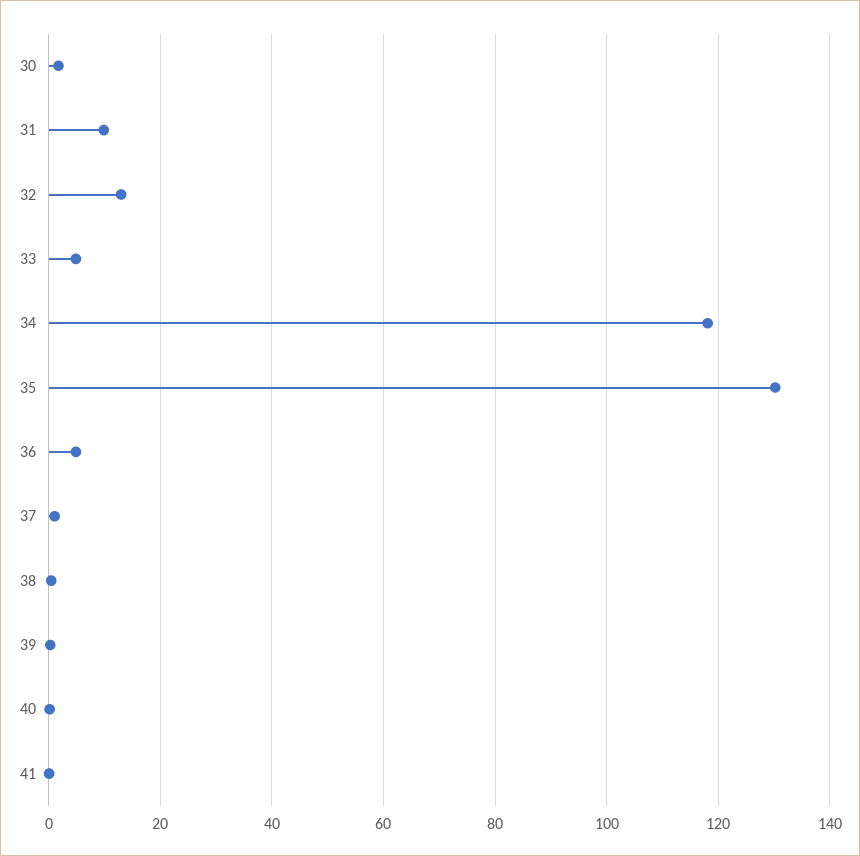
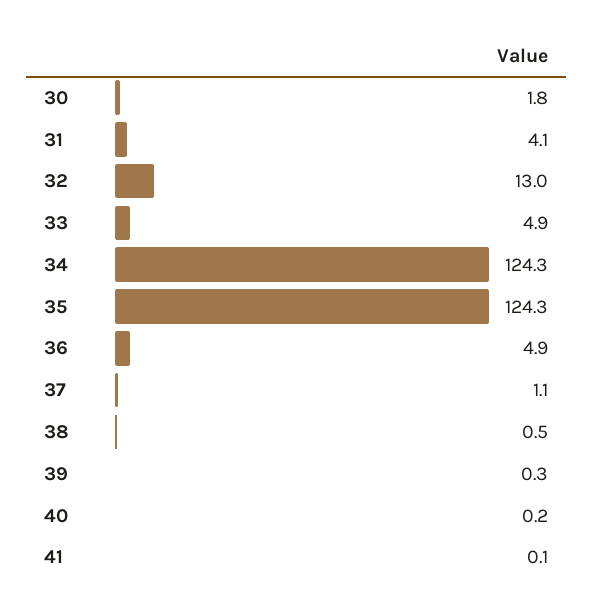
  {
    "30": 1.8,
-   "31": 10,
+   "31": 4.1,
    "32": 13,
    "33": 4.9,
-   "34": 118,
+   "34": 124.3,
-   "35": 130,
+   "35": 124.3,
    "36": 4.9,
    "37": 1.1,
    "38": 0.5,
    "39": 0.3,
    "40": 0.2,
    "41": 0.1
  }

